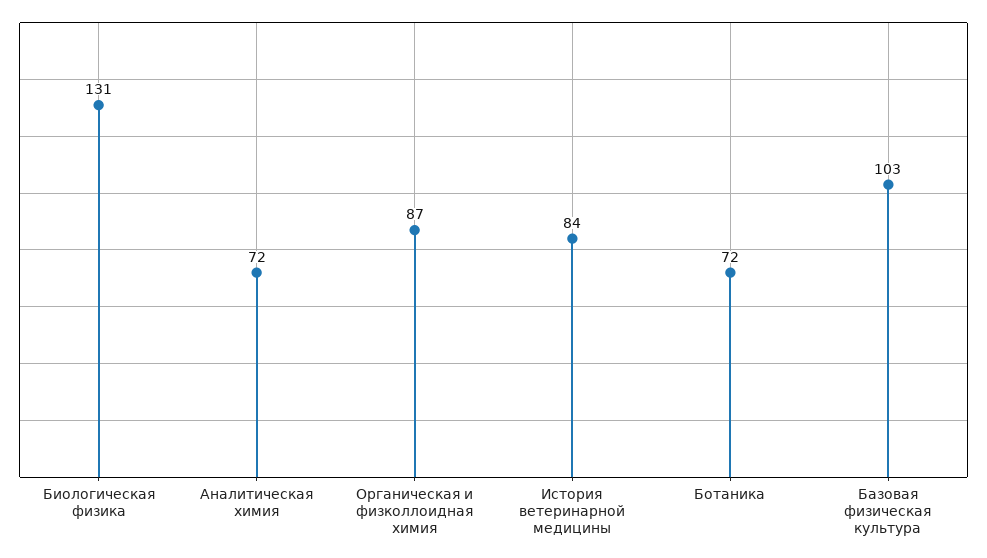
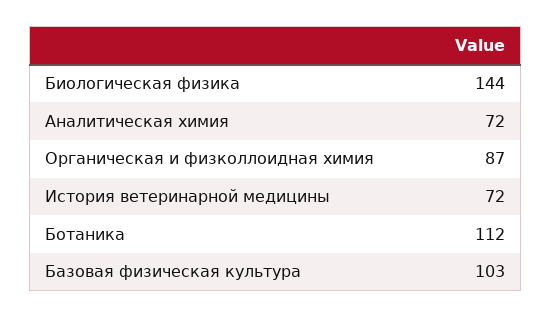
  {
-   "Биологическая физика": 131,
+   "Биологическая физика": 144,
    "Аналитическая химия": 72,
    "Органическая и физколлоидная химия": 87,
-   "История ветеринарной медицины": 84,
+   "История ветеринарной медицины": 72,
-   "Ботаника": 72,
+   "Ботаника": 112,
    "Базовая физическая культура": 103
  }

